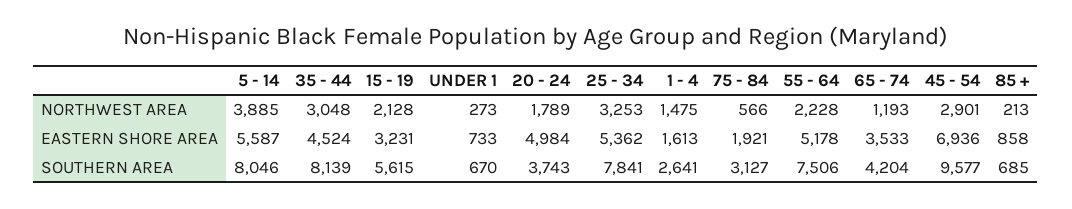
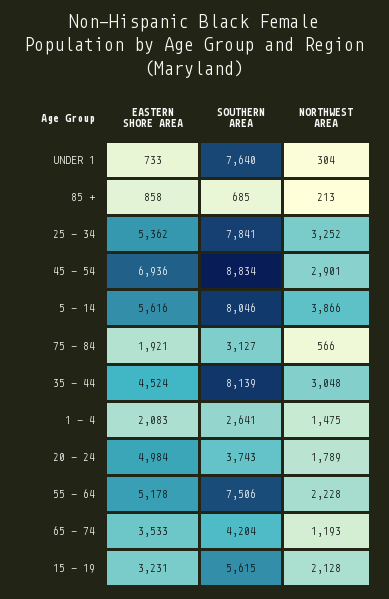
  {
    "5 - 14": {
-     "NORTHWEST AREA": 3885,
+     "NORTHWEST AREA": 3866,
-     "EASTERN SHORE AREA": 5587,
+     "EASTERN SHORE AREA": 5616,
      "SOUTHERN AREA": 8046
    },
    "35 - 44": {
      "NORTHWEST AREA": 3048,
      "EASTERN SHORE AREA": 4524,
      "SOUTHERN AREA": 8139
    },
    "15 - 19": {
      "NORTHWEST AREA": 2128,
      "EASTERN SHORE AREA": 3231,
      "SOUTHERN AREA": 5615
    },
    "UNDER 1": {
-     "NORTHWEST AREA": 273,
+     "NORTHWEST AREA": 304,
      "EASTERN SHORE AREA": 733,
-     "SOUTHERN AREA": 670
+     "SOUTHERN AREA": 7640
    },
    "20 - 24": {
      "NORTHWEST AREA": 1789,
      "EASTERN SHORE AREA": 4984,
      "SOUTHERN AREA": 3743
    },
    "25 - 34": {
-     "NORTHWEST AREA": 3253,
+     "NORTHWEST AREA": 3252,
      "EASTERN SHORE AREA": 5362,
      "SOUTHERN AREA": 7841
    },
    "1 - 4": {
      "NORTHWEST AREA": 1475,
-     "EASTERN SHORE AREA": 1613,
+     "EASTERN SHORE AREA": 2083,
      "SOUTHERN AREA": 2641
    },
    "75 - 84": {
      "NORTHWEST AREA": 566,
      "EASTERN SHORE AREA": 1921,
      "SOUTHERN AREA": 3127
    },
    "55 - 64": {
      "NORTHWEST AREA": 2228,
      "EASTERN SHORE AREA": 5178,
      "SOUTHERN AREA": 7506
    },
    "65 - 74": {
      "NORTHWEST AREA": 1193,
      "EASTERN SHORE AREA": 3533,
      "SOUTHERN AREA": 4204
    },
    "45 - 54": {
      "NORTHWEST AREA": 2901,
      "EASTERN SHORE AREA": 6936,
-     "SOUTHERN AREA": 9577
+     "SOUTHERN AREA": 8834
    },
    "85 +": {
      "NORTHWEST AREA": 213,
      "EASTERN SHORE AREA": 858,
      "SOUTHERN AREA": 685
    }
  }

